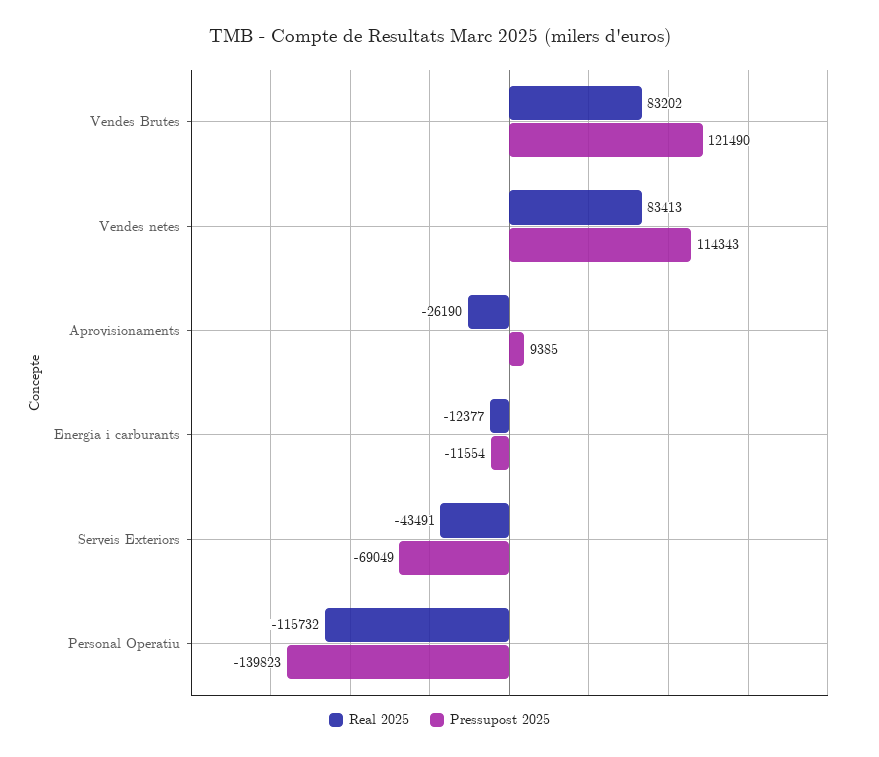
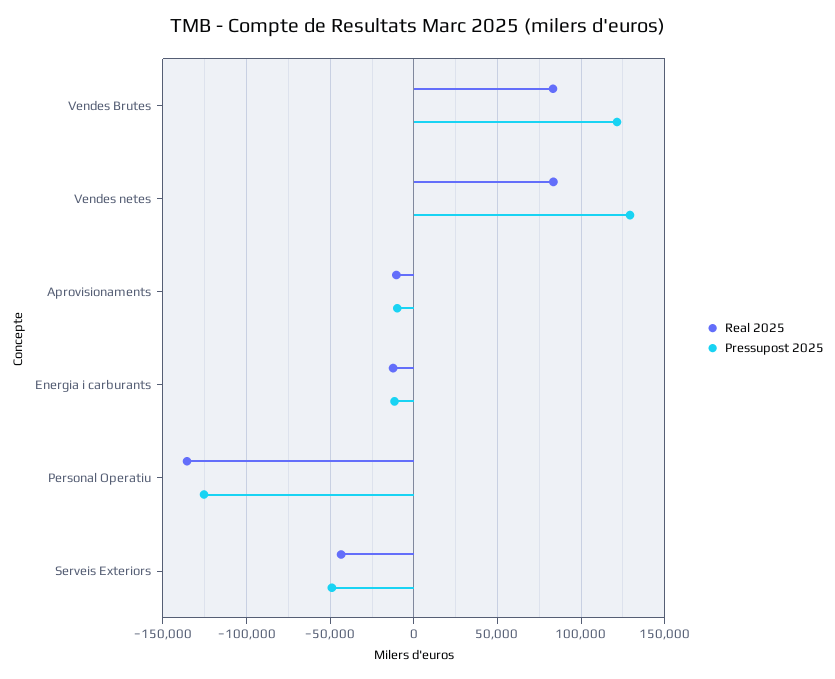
  {
    "Real 2025": {
      "Vendes Brutes": 83202,
      "Vendes netes": 83413,
-     "Aprovisionaments": -26190,
+     "Aprovisionaments": -10000,
      "Energia i carburants": -12377,
      "Serveis Exteriors": -43491,
-     "Personal Operatiu": -115732
+     "Personal Operatiu": -135000
    },
    "Pressupost 2025": {
      "Vendes Brutes": 121490,
-     "Vendes netes": 114343,
+     "Vendes netes": 130000,
-     "Aprovisionaments": 9385,
+     "Aprovisionaments": -10000,
      "Energia i carburants": -11554,
-     "Serveis Exteriors": -69049,
+     "Serveis Exteriors": -50000,
-     "Personal Operatiu": -139823
+     "Personal Operatiu": -125000
    }
  }

